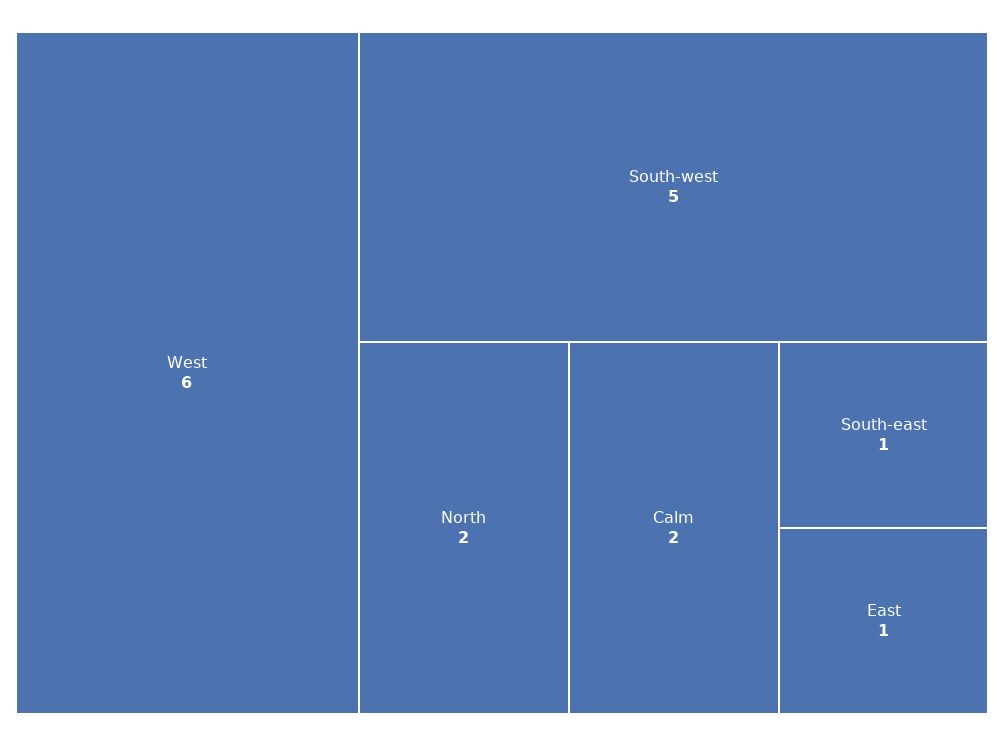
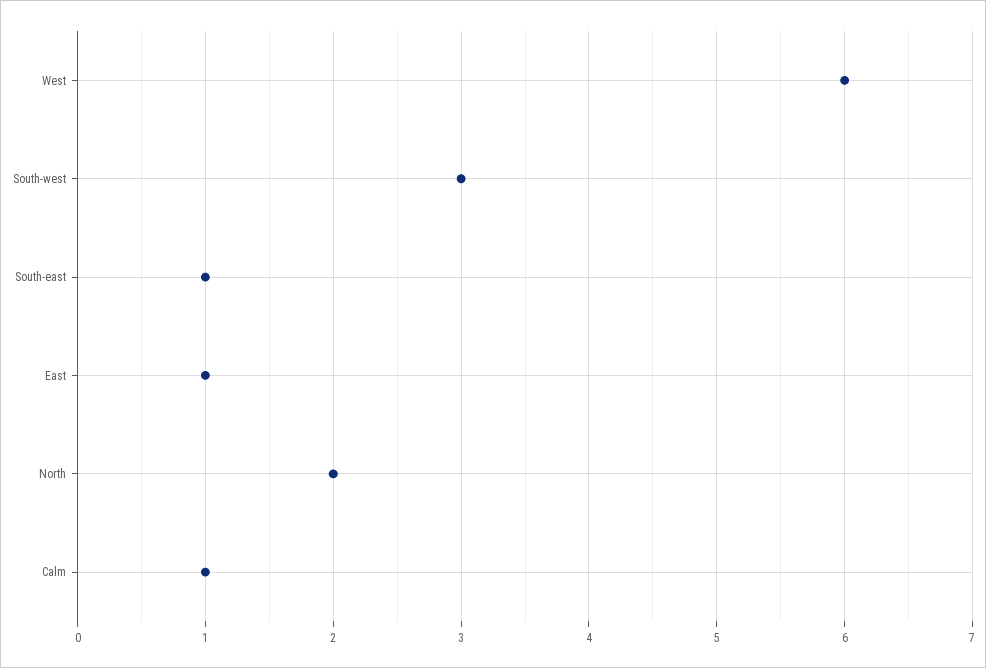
  {
    "West": 6,
-   "South-west": 5,
+   "South-west": 3,
    "North": 2,
-   "Calm": 2,
+   "Calm": 1,
    "South-east": 1,
    "East": 1
  }

